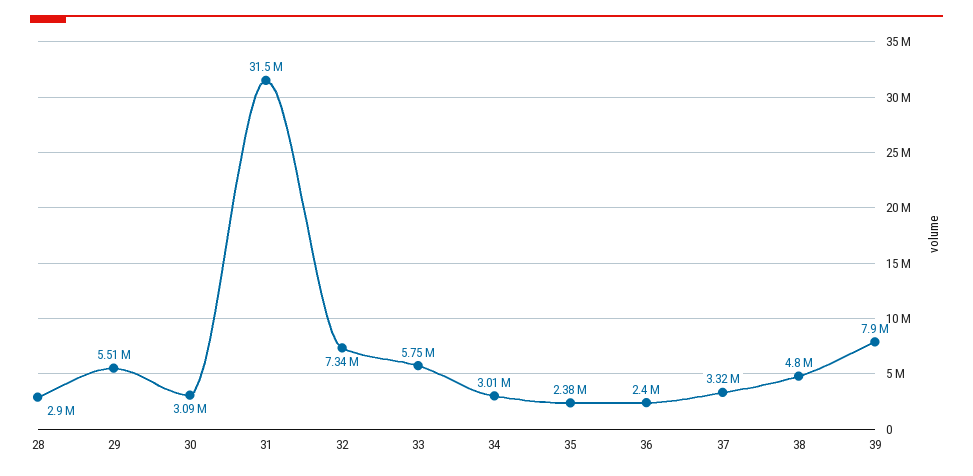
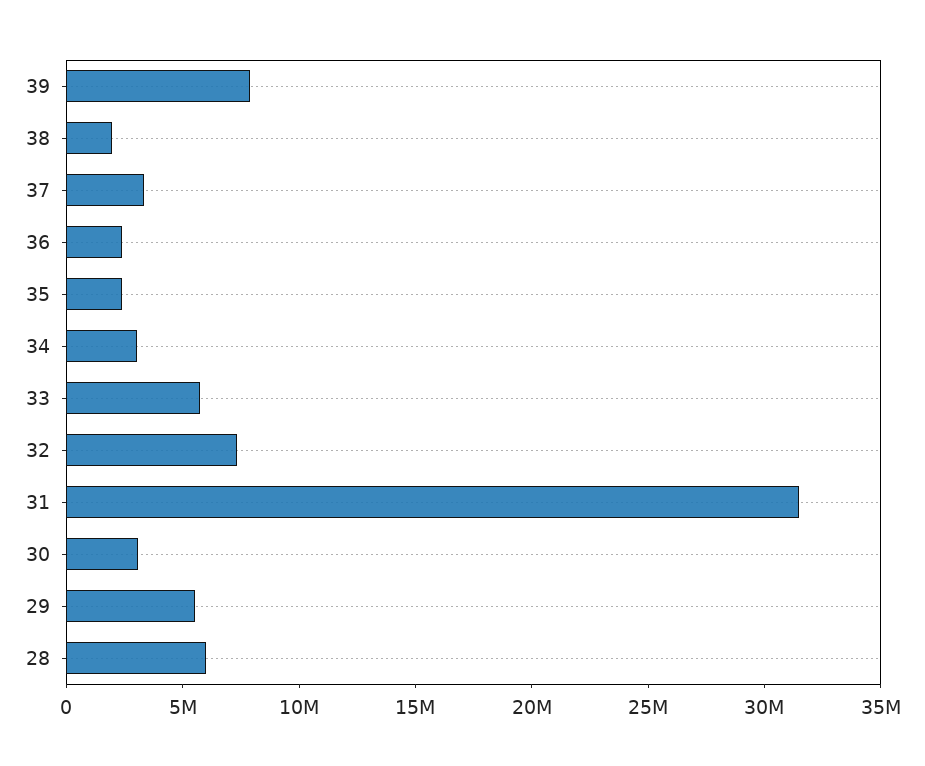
  {
-   "28": 2900000,
+   "28": 6000000,
    "29": 5510000,
    "30": 3090000,
    "31": 31500000,
    "32": 7340000,
    "33": 5750000,
    "34": 3010000,
    "35": 2380000,
    "36": 2400000,
    "37": 3320000,
-   "38": 4800000,
+   "38": 2000000,
    "39": 7900000
  }

